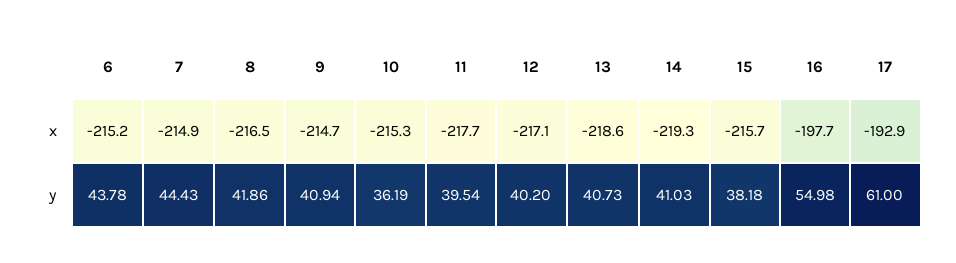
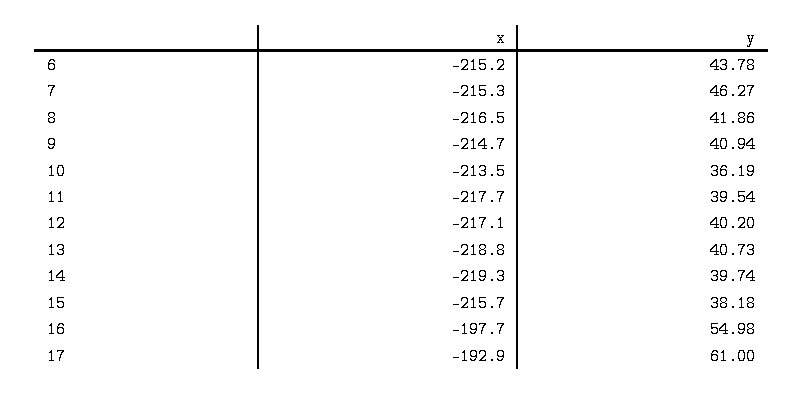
  {
    "6": {
      "x": -215.2,
      "y": 43.78
    },
    "7": {
-     "x": -214.9,
+     "x": -215.3,
-     "y": 44.43
+     "y": 46.27
    },
    "8": {
      "x": -216.5,
      "y": 41.86
    },
    "9": {
      "x": -214.7,
      "y": 40.94
    },
    "10": {
-     "x": -215.3,
+     "x": -213.5,
      "y": 36.19
    },
    "11": {
      "x": -217.7,
      "y": 39.54
    },
    "12": {
      "x": -217.1,
      "y": 40.2
    },
    "13": {
-     "x": -218.6,
+     "x": -218.8,
      "y": 40.73
    },
    "14": {
      "x": -219.3,
-     "y": 41.03
+     "y": 39.74
    },
    "15": {
      "x": -215.7,
      "y": 38.18
    },
    "16": {
      "x": -197.7,
      "y": 54.98
    },
    "17": {
      "x": -192.9,
      "y": 61
    }
  }

